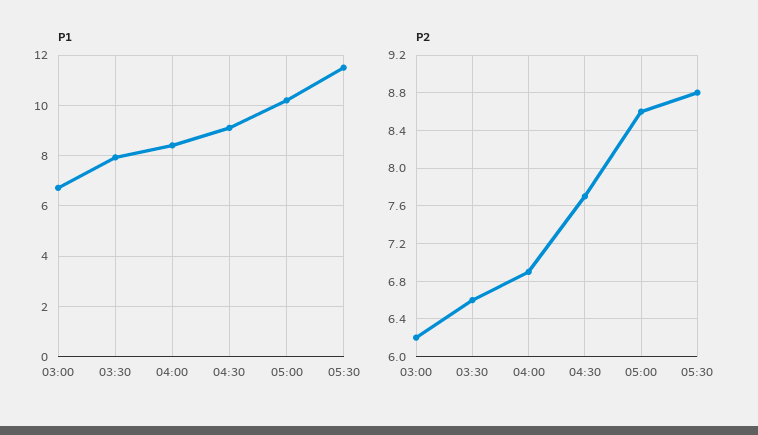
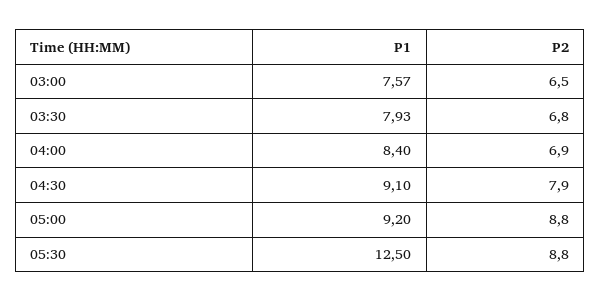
  {
    "P1": {
-     "03:00": 6.75,
+     "03:00": 7.57,
      "03:30": 7.93,
      "04:00": 8.4,
      "04:30": 9.1,
-     "05:00": 10.25,
+     "05:00": 9.2,
-     "05:30": 11.5
+     "05:30": 12.5
    },
    "P2": {
-     "03:00": 6.2,
+     "03:00": 6.5,
-     "03:30": 6.6,
+     "03:30": 6.8,
      "04:00": 6.9,
-     "04:30": 7.7,
+     "04:30": 7.9,
-     "05:00": 8.6,
+     "05:00": 8.8,
      "05:30": 8.8
    }
  }

